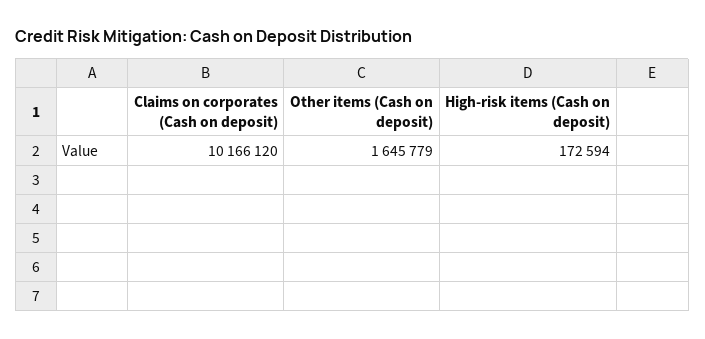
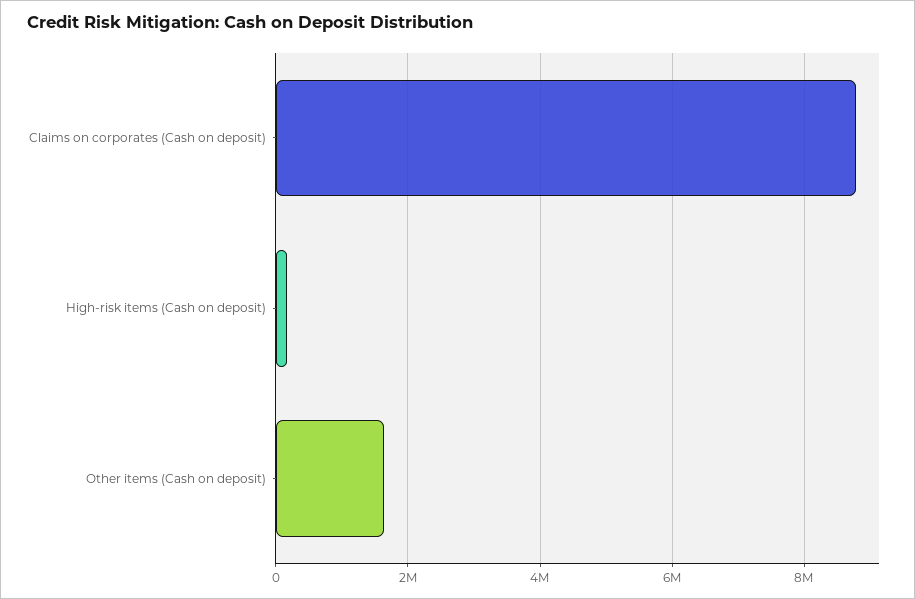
  {
-   "Claims on corporates (Cash on deposit)": 10166120,
+   "Claims on corporates (Cash on deposit)": 8800000,
    "Other items (Cash on deposit)": 1645779,
    "High-risk items (Cash on deposit)": 172594
  }

